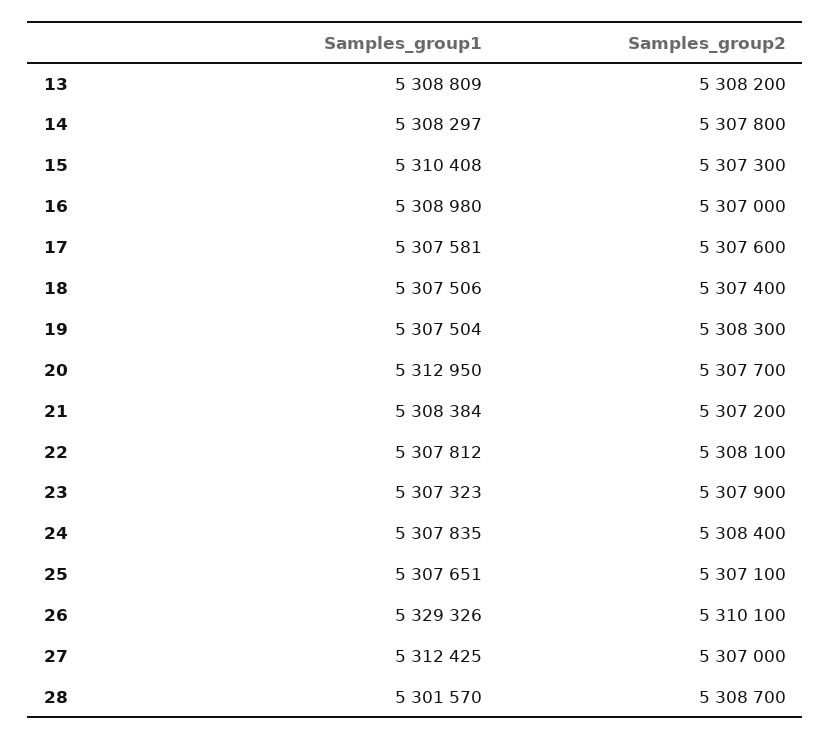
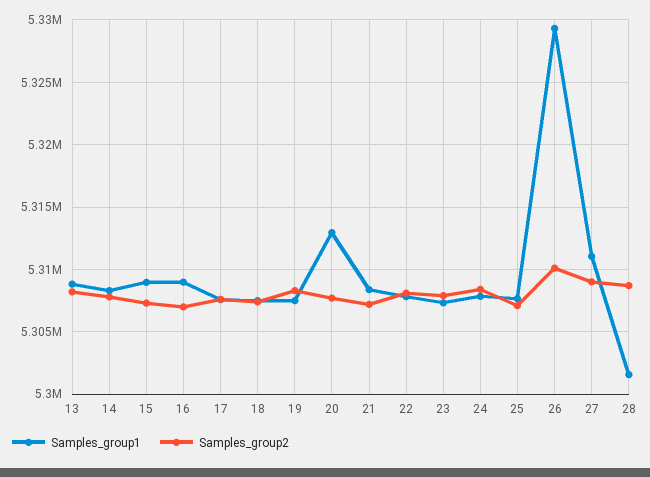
  {
    "Samples_group1": {
      "13": 5308809,
      "14": 5308297,
-     "15": 5310408,
+     "15": 5309000,
      "16": 5308980,
      "17": 5307581,
      "18": 5307506,
      "19": 5307504,
      "20": 5312950,
      "21": 5308384,
      "22": 5307812,
      "23": 5307323,
      "24": 5307835,
      "25": 5307651,
      "26": 5329326,
-     "27": 5312425,
+     "27": 5311000,
      "28": 5301570
    },
    "Samples_group2": {
      "13": 5308200,
      "14": 5307800,
      "15": 5307300,
      "16": 5307000,
      "17": 5307600,
      "18": 5307400,
      "19": 5308300,
      "20": 5307700,
      "21": 5307200,
      "22": 5308100,
      "23": 5307900,
      "24": 5308400,
      "25": 5307100,
      "26": 5310100,
-     "27": 5307000,
+     "27": 5309000,
      "28": 5308700
    }
  }

